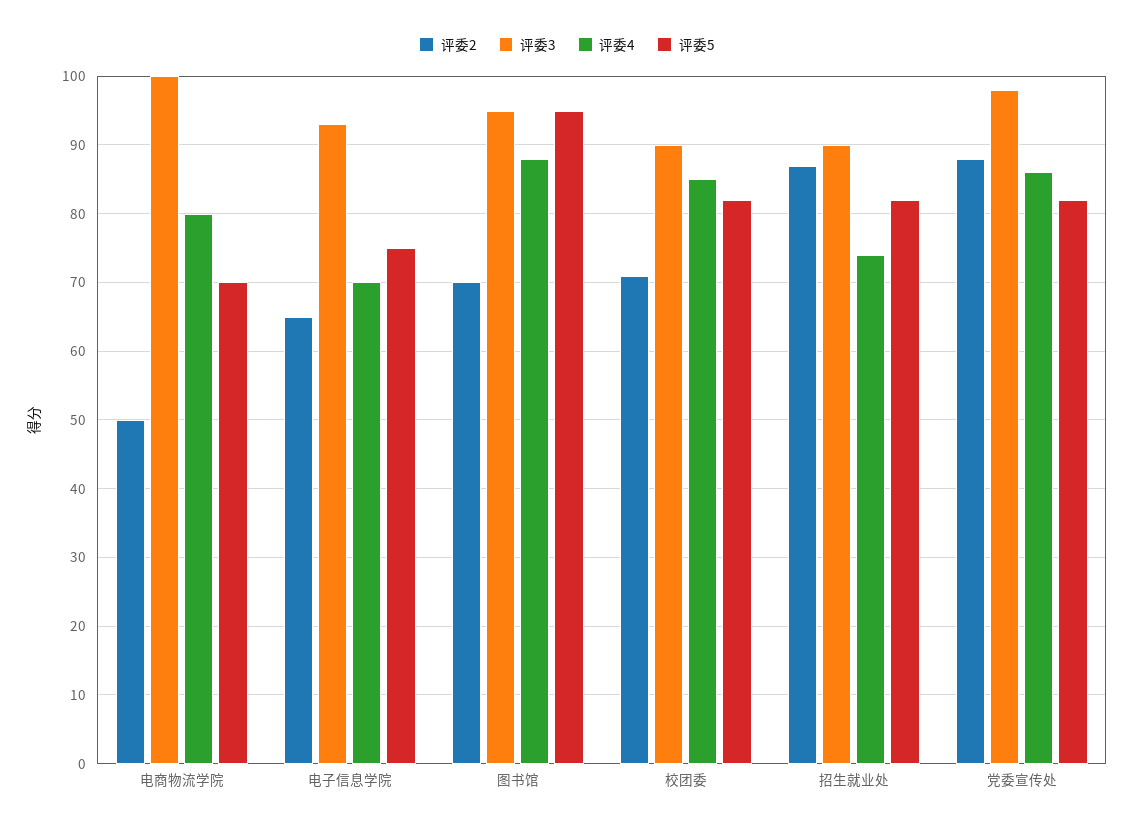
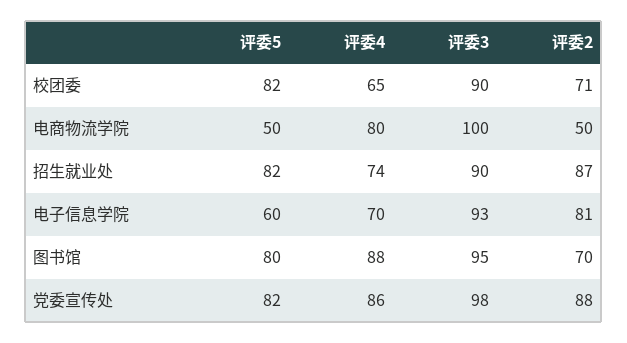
  {
    "评委2": {
      "电商物流学院": 50,
-     "电子信息学院": 65,
+     "电子信息学院": 81,
      "图书馆": 70,
      "校团委": 71,
      "招生就业处": 87,
      "党委宣传处": 88
    },
    "评委3": {
      "电商物流学院": 100,
      "电子信息学院": 93,
      "图书馆": 95,
      "校团委": 90,
      "招生就业处": 90,
      "党委宣传处": 98
    },
    "评委4": {
      "电商物流学院": 80,
      "电子信息学院": 70,
      "图书馆": 88,
-     "校团委": 85,
+     "校团委": 65,
      "招生就业处": 74,
      "党委宣传处": 86
    },
    "评委5": {
-     "电商物流学院": 70,
+     "电商物流学院": 50,
-     "电子信息学院": 75,
+     "电子信息学院": 60,
-     "图书馆": 95,
+     "图书馆": 80,
      "校团委": 82,
      "招生就业处": 82,
      "党委宣传处": 82
    }
  }

